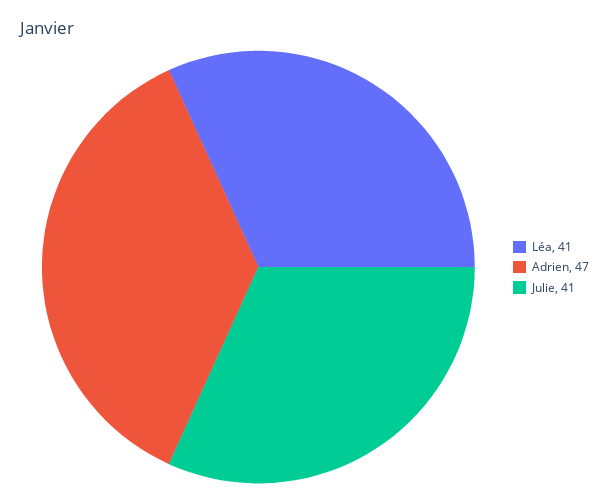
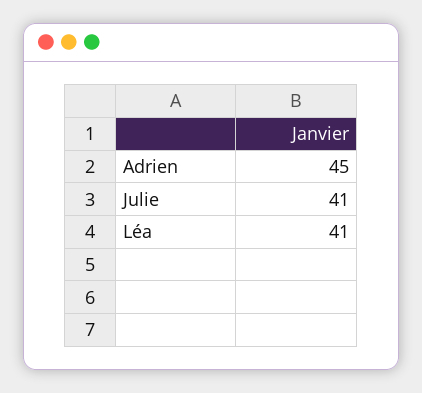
  {
    "Léa": 41,
-   "Adrien": 47,
+   "Adrien": 45,
    "Julie": 41
  }

